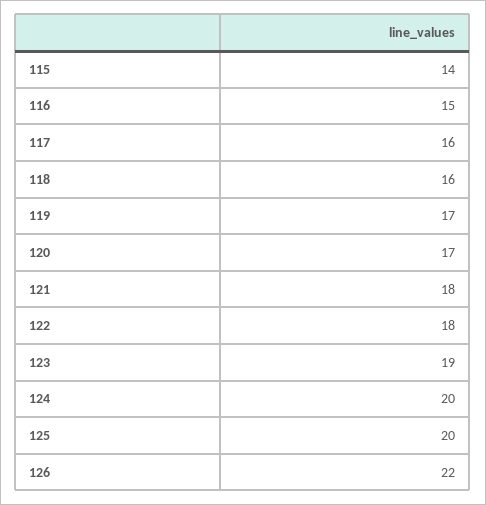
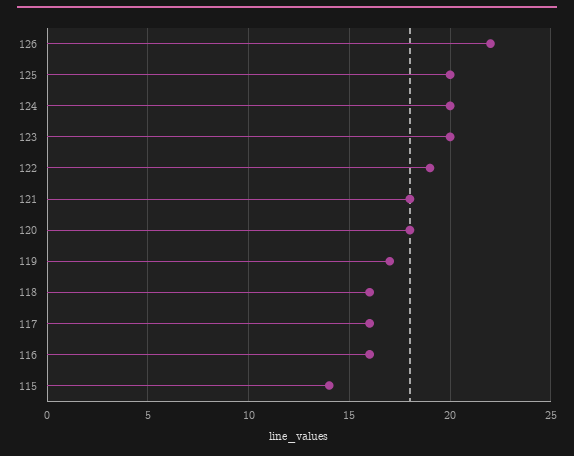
  {
    "115": 14,
-   "116": 15,
+   "116": 16,
    "117": 16,
    "118": 16,
    "119": 17,
-   "120": 17,
+   "120": 18,
    "121": 18,
-   "122": 18,
+   "122": 19,
-   "123": 19,
+   "123": 20,
    "124": 20,
    "125": 20,
    "126": 22
  }

